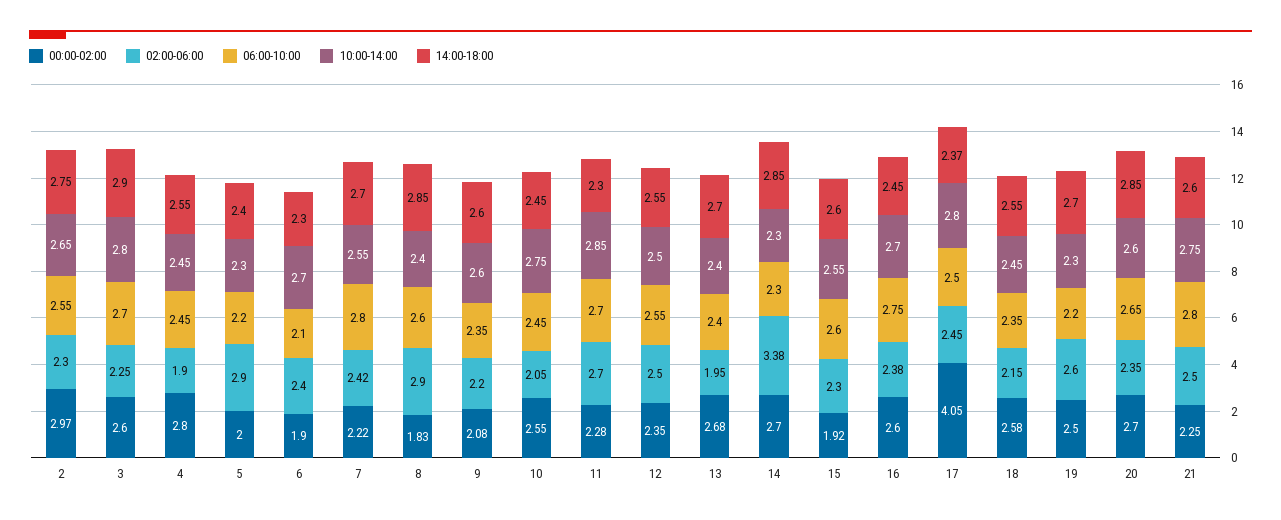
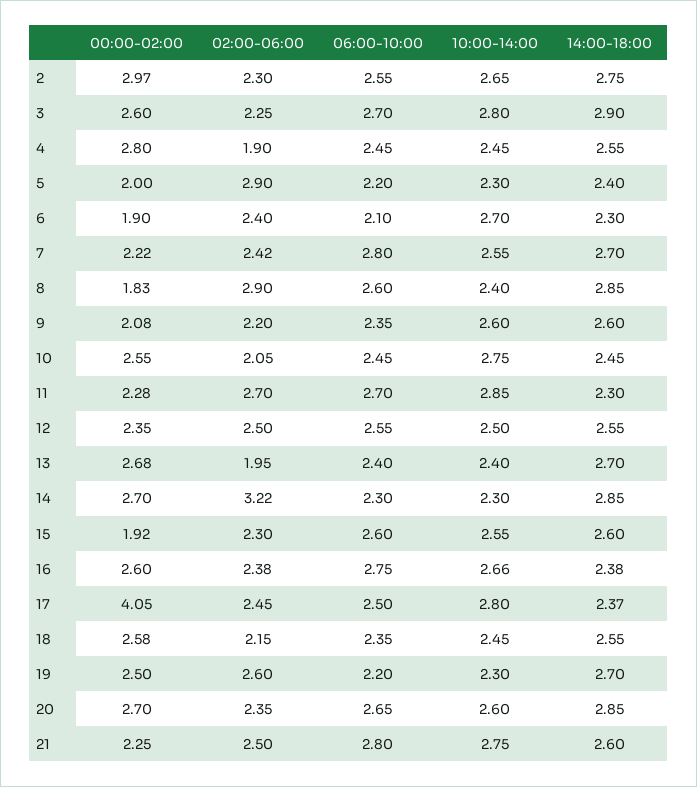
  {
    "00:00-02:00": {
      "2": 2.97,
      "3": 2.6,
      "4": 2.8,
      "5": 2,
      "6": 1.9,
      "7": 2.22,
      "8": 1.83,
      "9": 2.08,
      "10": 2.55,
      "11": 2.28,
      "12": 2.35,
      "13": 2.68,
      "14": 2.7,
      "15": 1.92,
      "16": 2.6,
      "17": 4.05,
      "18": 2.58,
      "19": 2.5,
      "20": 2.7,
      "21": 2.25
    },
    "02:00-06:00": {
      "2": 2.3,
      "3": 2.25,
      "4": 1.9,
      "5": 2.9,
      "6": 2.4,
      "7": 2.42,
      "8": 2.9,
      "9": 2.2,
      "10": 2.05,
      "11": 2.7,
      "12": 2.5,
      "13": 1.95,
-     "14": 3.38,
+     "14": 3.22,
      "15": 2.3,
      "16": 2.38,
      "17": 2.45,
      "18": 2.15,
      "19": 2.6,
      "20": 2.35,
      "21": 2.5
    },
    "06:00-10:00": {
      "2": 2.55,
      "3": 2.7,
      "4": 2.45,
      "5": 2.2,
      "6": 2.1,
      "7": 2.8,
      "8": 2.6,
      "9": 2.35,
      "10": 2.45,
      "11": 2.7,
      "12": 2.55,
      "13": 2.4,
      "14": 2.3,
      "15": 2.6,
      "16": 2.75,
      "17": 2.5,
      "18": 2.35,
      "19": 2.2,
      "20": 2.65,
      "21": 2.8
    },
    "10:00-14:00": {
      "2": 2.65,
      "3": 2.8,
      "4": 2.45,
      "5": 2.3,
      "6": 2.7,
      "7": 2.55,
      "8": 2.4,
      "9": 2.6,
      "10": 2.75,
      "11": 2.85,
      "12": 2.5,
      "13": 2.4,
      "14": 2.3,
      "15": 2.55,
-     "16": 2.7,
+     "16": 2.66,
      "17": 2.8,
      "18": 2.45,
      "19": 2.3,
      "20": 2.6,
      "21": 2.75
    },
    "14:00-18:00": {
      "2": 2.75,
      "3": 2.9,
      "4": 2.55,
      "5": 2.4,
      "6": 2.3,
      "7": 2.7,
      "8": 2.85,
      "9": 2.6,
      "10": 2.45,
      "11": 2.3,
      "12": 2.55,
      "13": 2.7,
      "14": 2.85,
      "15": 2.6,
-     "16": 2.45,
+     "16": 2.38,
      "17": 2.37,
      "18": 2.55,
      "19": 2.7,
      "20": 2.85,
      "21": 2.6
    }
  }

